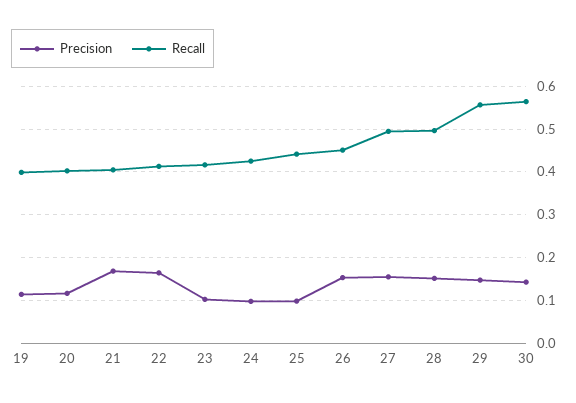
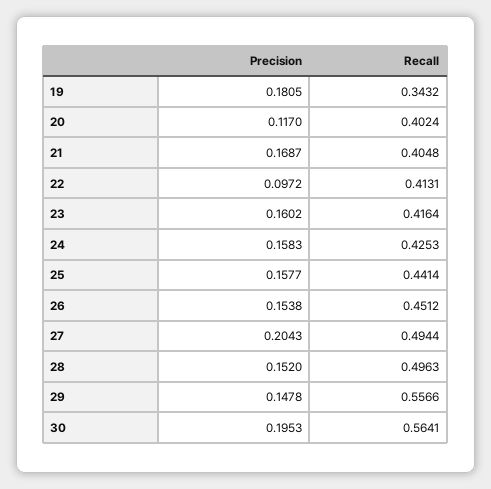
  {
    "Precision": {
-     "19": 0.12,
+     "19": 0.1805,
      "20": 0.117,
      "21": 0.1687,
-     "22": 0.16,
+     "22": 0.0972,
-     "23": 0.1,
+     "23": 0.1602,
-     "24": 0.1,
+     "24": 0.1583,
-     "25": 0.1,
+     "25": 0.1577,
      "26": 0.1538,
-     "27": 0.16,
+     "27": 0.2043,
      "28": 0.152,
      "29": 0.1478,
-     "30": 0.14
+     "30": 0.1953
    },
    "Recall": {
-     "19": 0.4,
+     "19": 0.3432,
      "20": 0.4024,
      "21": 0.4048,
      "22": 0.4131,
      "23": 0.4164,
      "24": 0.4253,
      "25": 0.4414,
      "26": 0.4512,
      "27": 0.4944,
      "28": 0.4963,
      "29": 0.5566,
      "30": 0.5641
    }
  }

